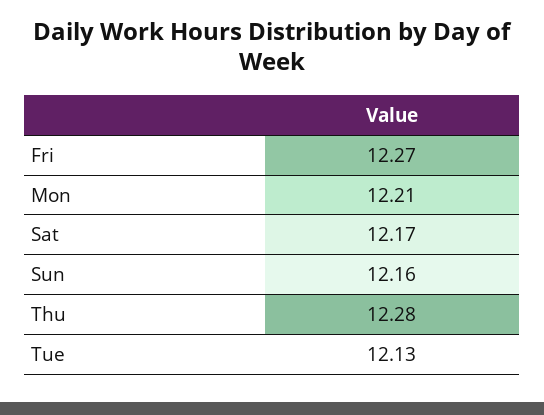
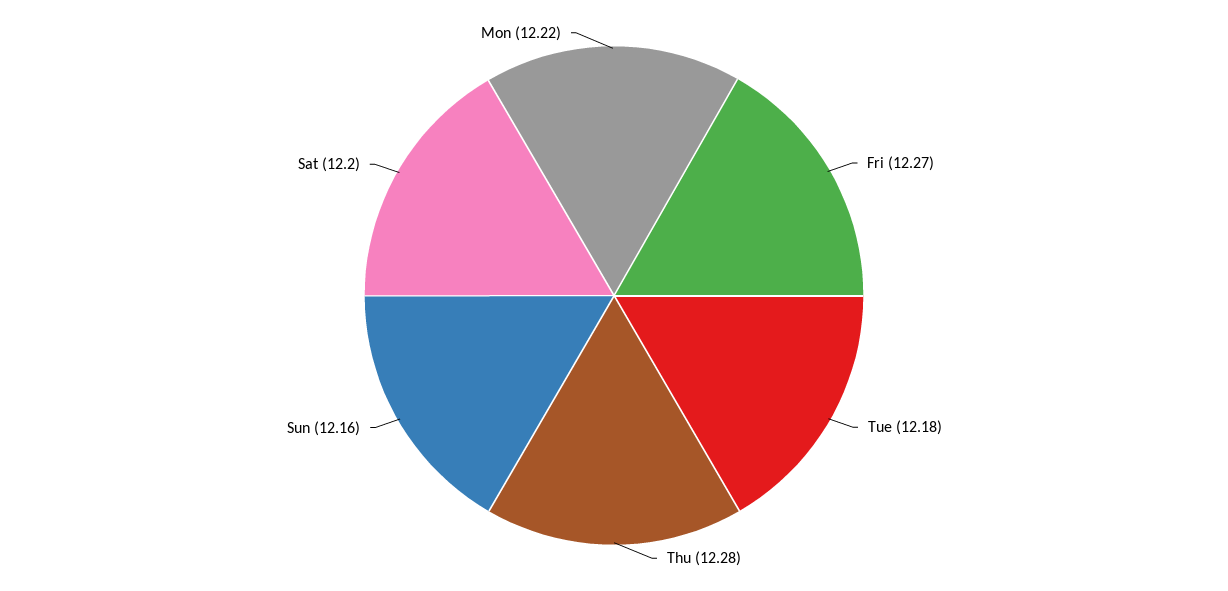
  {
    "Fri": 12.27,
-   "Mon": 12.21,
+   "Mon": 12.22,
-   "Sat": 12.17,
+   "Sat": 12.2,
    "Sun": 12.16,
    "Thu": 12.28,
-   "Tue": 12.13
+   "Tue": 12.18
  }

